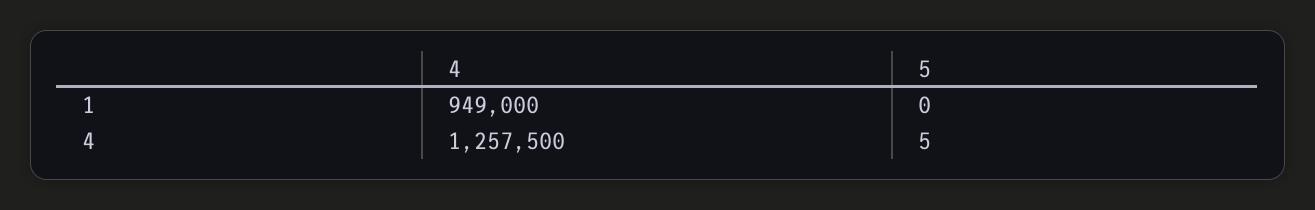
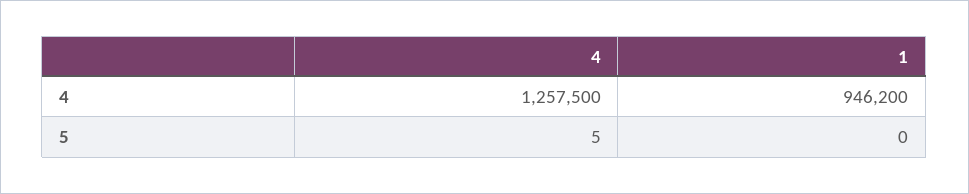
  {
    "4": {
-     "1": 949000,
+     "1": 946200,
      "4": 1257500
    },
    "5": {
      "1": 0,
      "4": 5
    }
  }

